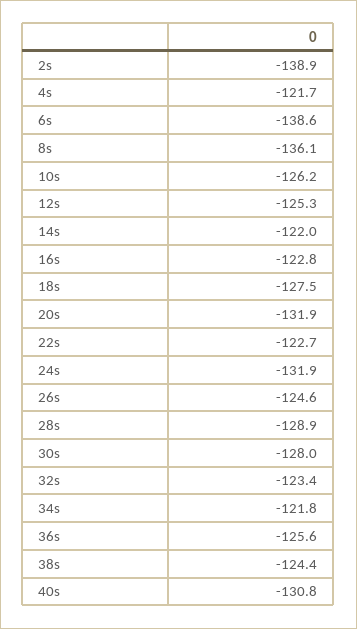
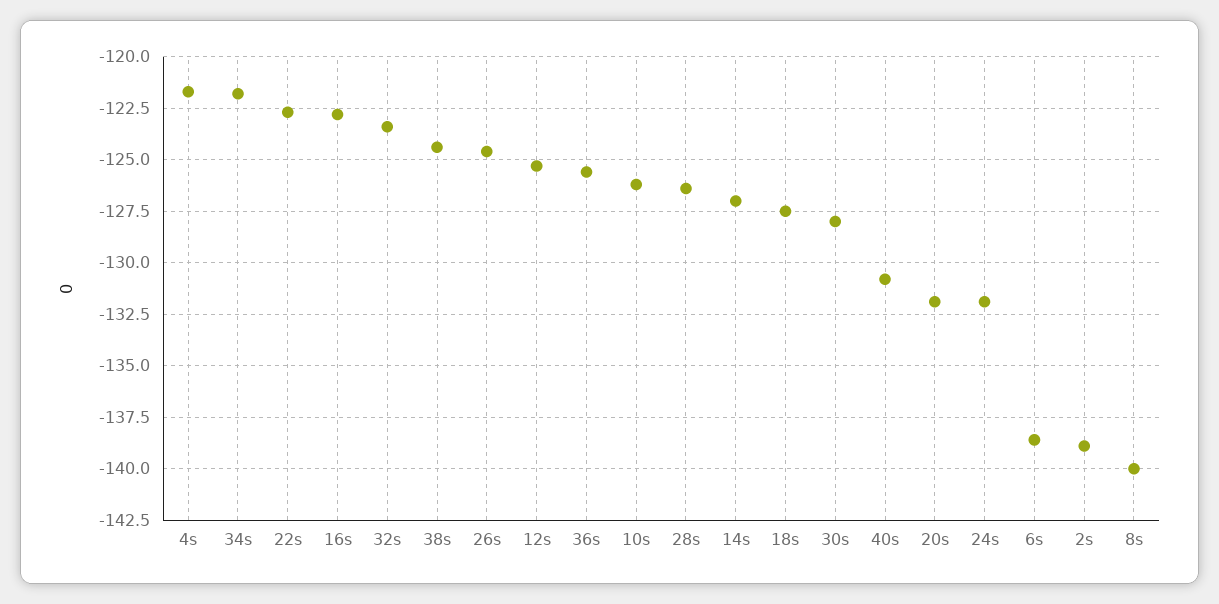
  {
    "2s": -138.9,
    "4s": -121.7,
    "6s": -138.6,
-   "8s": -136.1,
+   "8s": -140,
    "10s": -126.2,
    "12s": -125.3,
-   "14s": -122,
+   "14s": -127,
    "16s": -122.8,
    "18s": -127.5,
    "20s": -131.9,
    "22s": -122.7,
    "24s": -131.9,
    "26s": -124.6,
-   "28s": -128.9,
+   "28s": -126.5,
    "30s": -128,
    "32s": -123.4,
    "34s": -121.8,
    "36s": -125.6,
    "38s": -124.4,
    "40s": -130.8
  }

